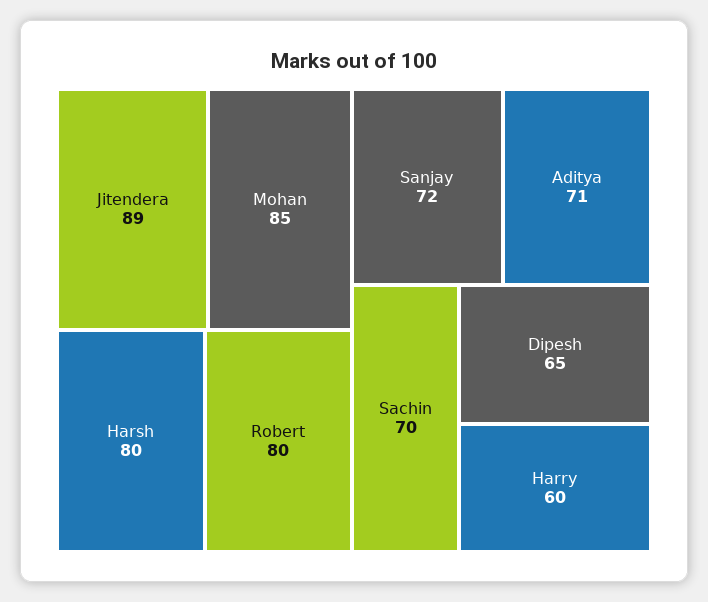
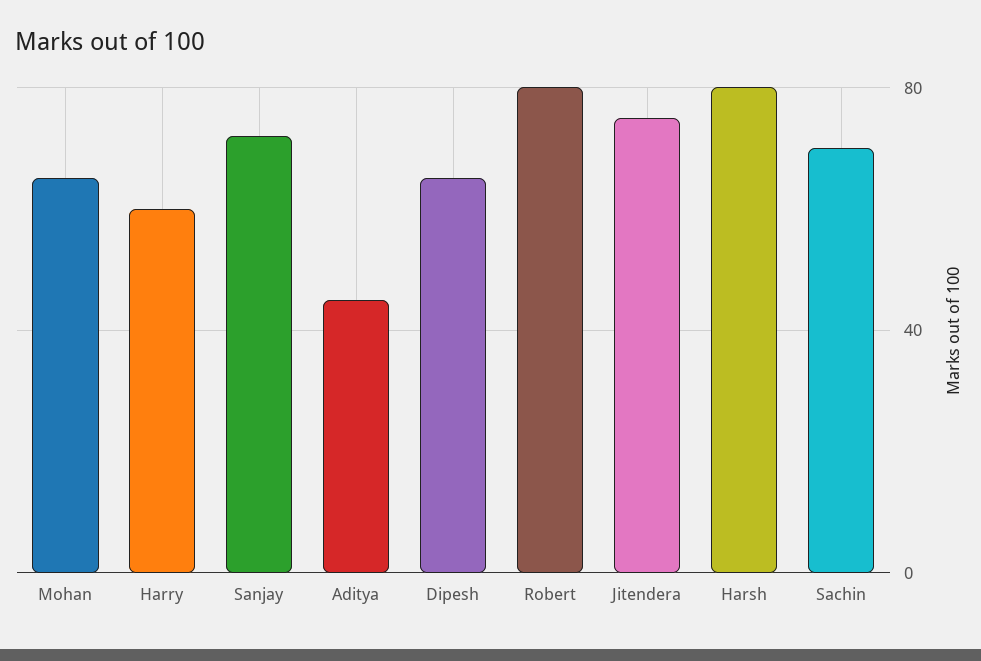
  {
-   "Jitendera": 89,
+   "Jitendera": 75,
-   "Mohan": 85,
+   "Mohan": 65,
    "Harsh": 80,
    "Robert": 80,
    "Sanjay": 72,
-   "Aditya": 71,
+   "Aditya": 45,
    "Sachin": 70,
    "Dipesh": 65,
    "Harry": 60
  }

